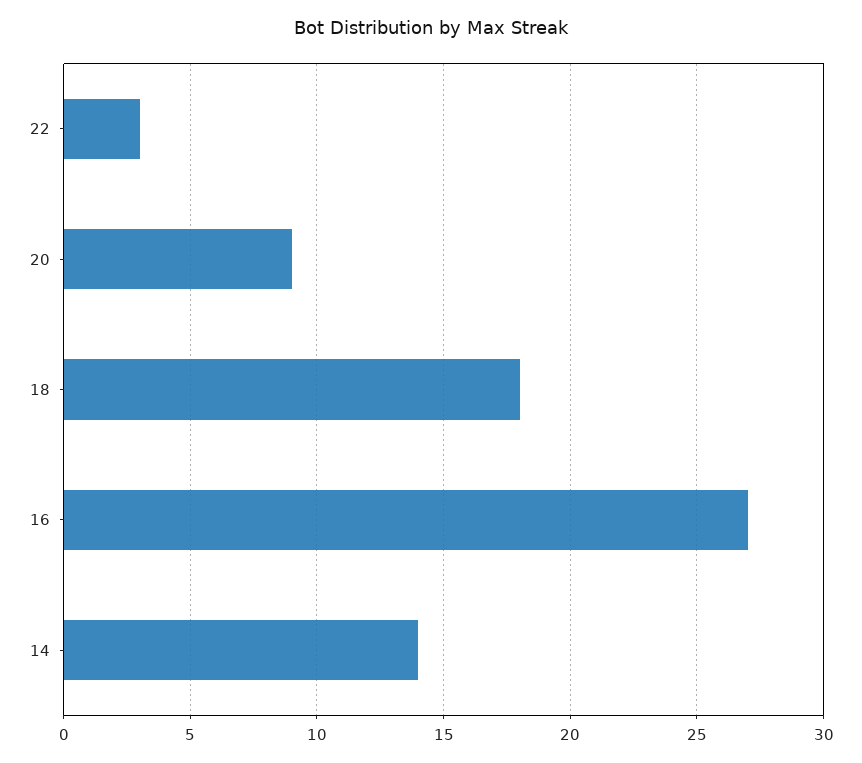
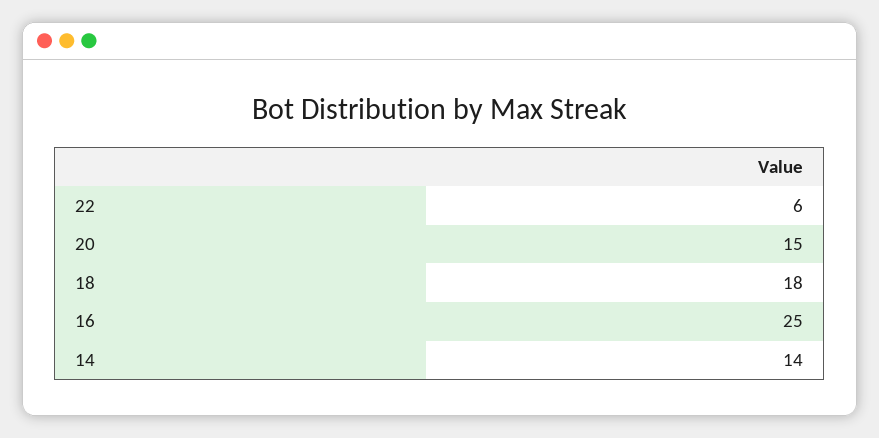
  {
-   "22": 3,
+   "22": 6,
-   "20": 9,
+   "20": 15,
    "18": 18,
-   "16": 27,
+   "16": 25,
    "14": 14
  }

